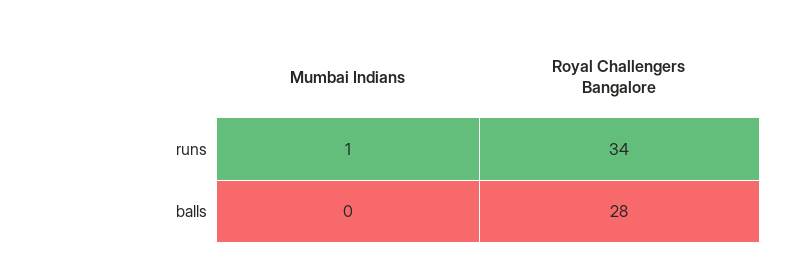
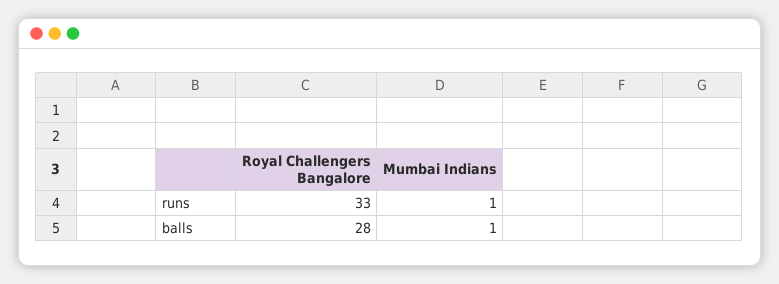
  {
    "Mumbai Indians": {
      "runs": 1,
-     "balls": 0
+     "balls": 1
    },
    "Royal Challengers Bangalore": {
-     "runs": 34,
+     "runs": 33,
      "balls": 28
    }
  }

